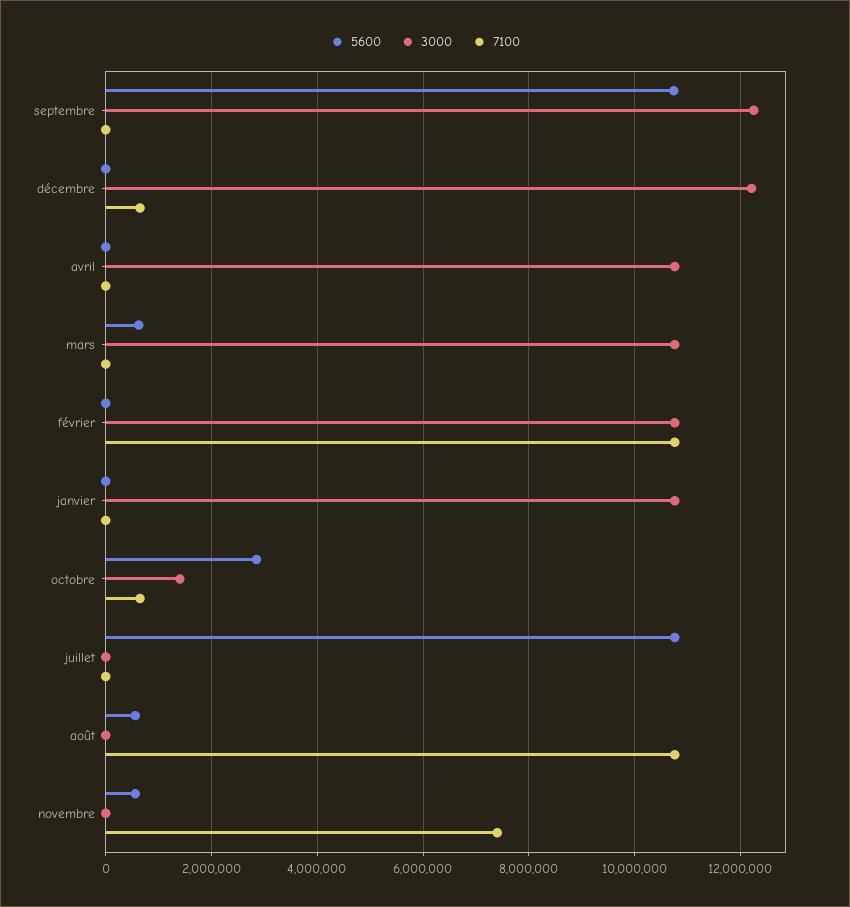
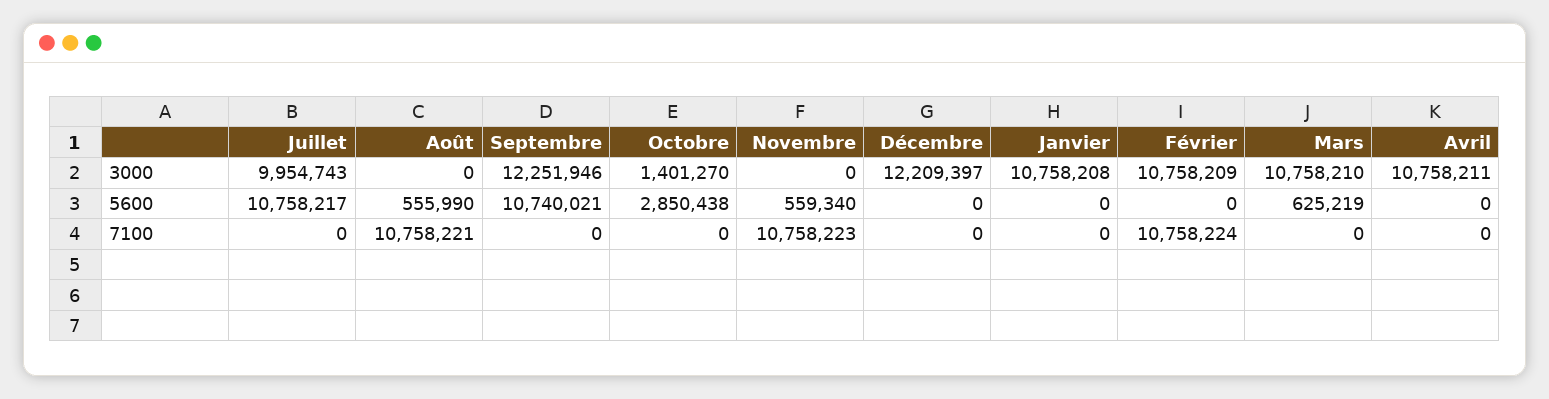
  {
    "5600": {
      "septembre": 10740021,
      "décembre": 0,
      "avril": 0,
      "mars": 625219,
      "février": 0,
      "janvier": 0,
      "octobre": 2850438,
      "juillet": 10758217,
      "août": 555990,
      "novembre": 559340
    },
    "3000": {
      "septembre": 12251946,
      "décembre": 12209397,
      "avril": 10758211,
      "mars": 10758210,
      "février": 10758209,
      "janvier": 10758208,
      "octobre": 1401270,
-     "juillet": 0,
+     "juillet": 9954743,
      "août": 0,
      "novembre": 0
    },
    "7100": {
      "septembre": 0,
-     "décembre": 600000,
+     "décembre": 0,
      "avril": 0,
      "mars": 0,
      "février": 10758224,
      "janvier": 0,
-     "octobre": 600000,
+     "octobre": 0,
      "juillet": 0,
      "août": 10758221,
-     "novembre": 7400000
+     "novembre": 10758223
    }
  }

